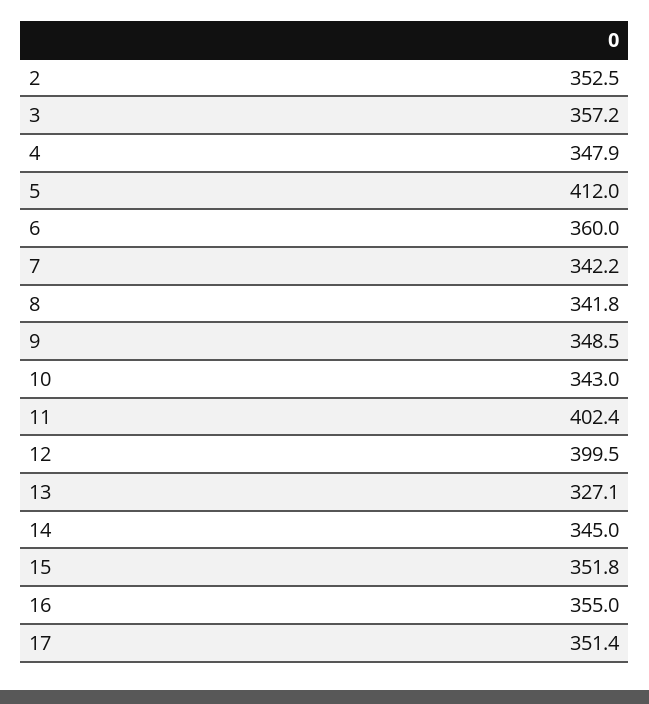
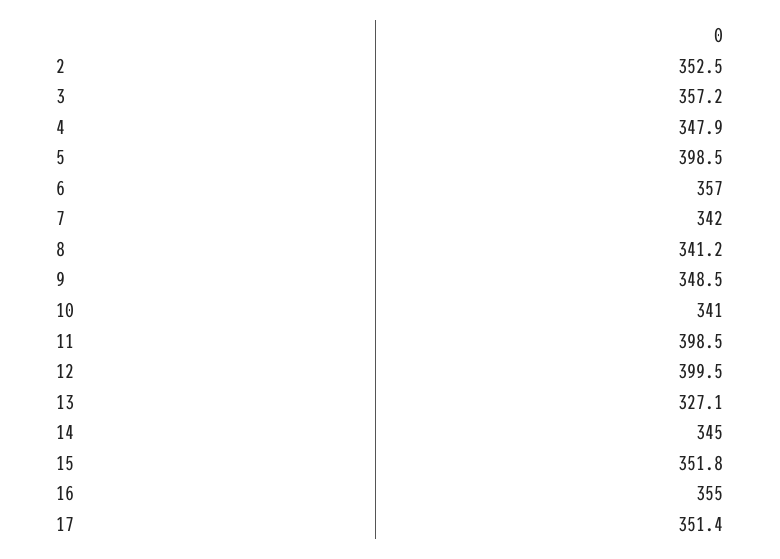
  {
    "2": 352.5,
    "3": 357.2,
    "4": 347.9,
-   "5": 412,
+   "5": 398.5,
-   "6": 360,
+   "6": 357,
-   "7": 342.2,
+   "7": 342,
-   "8": 341.8,
+   "8": 341.2,
    "9": 348.5,
-   "10": 343,
+   "10": 341,
-   "11": 402.4,
+   "11": 398.5,
    "12": 399.5,
    "13": 327.1,
    "14": 345,
    "15": 351.8,
    "16": 355,
    "17": 351.4
  }

